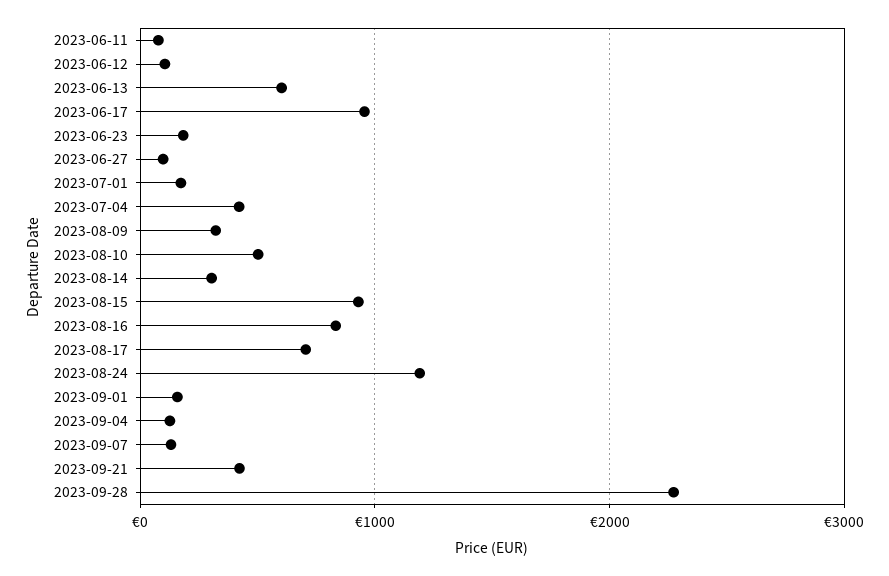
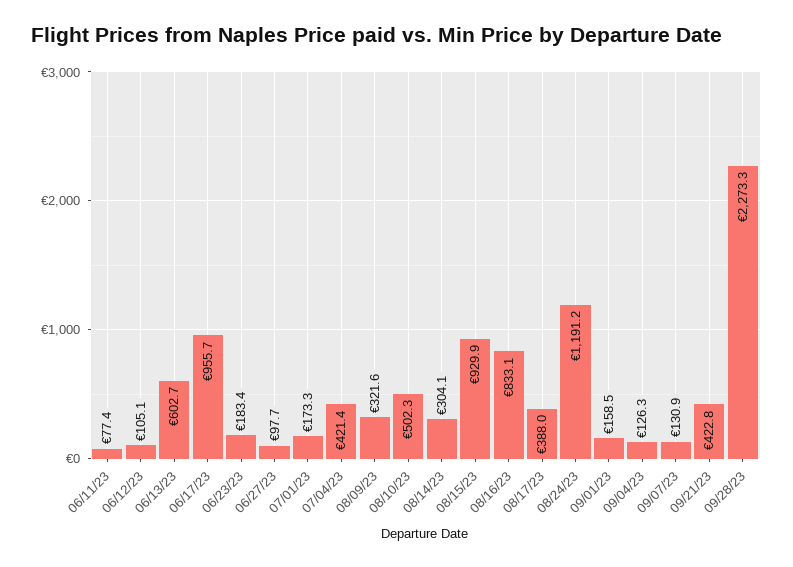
  {
    "2023-06-11": 77.4,
    "2023-06-12": 105.1,
    "2023-06-13": 602.7,
    "2023-06-17": 955.7,
    "2023-06-23": 183.4,
    "2023-06-27": 97.7,
    "2023-07-01": 173.3,
    "2023-07-04": 421.4,
    "2023-08-09": 321.6,
    "2023-08-10": 502.3,
    "2023-08-14": 304.1,
    "2023-08-15": 929.9,
    "2023-08-16": 833.1,
-   "2023-08-17": 700,
+   "2023-08-17": 388,
    "2023-08-24": 1191.2,
    "2023-09-01": 158.5,
    "2023-09-04": 126.3,
    "2023-09-07": 130.9,
    "2023-09-21": 422.8,
    "2023-09-28": 2273.3
  }

